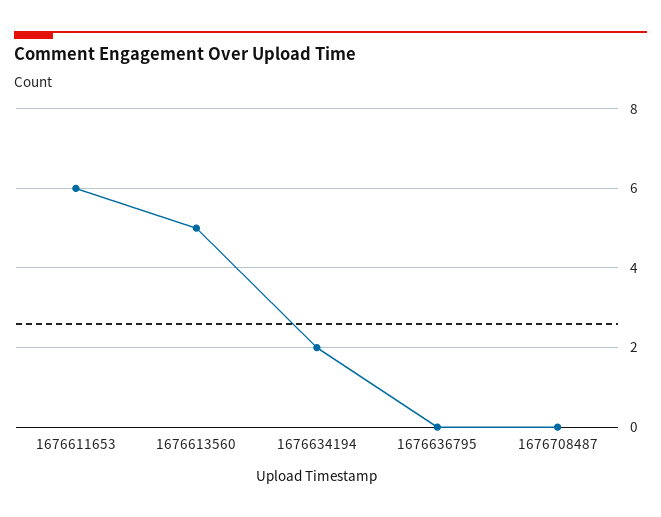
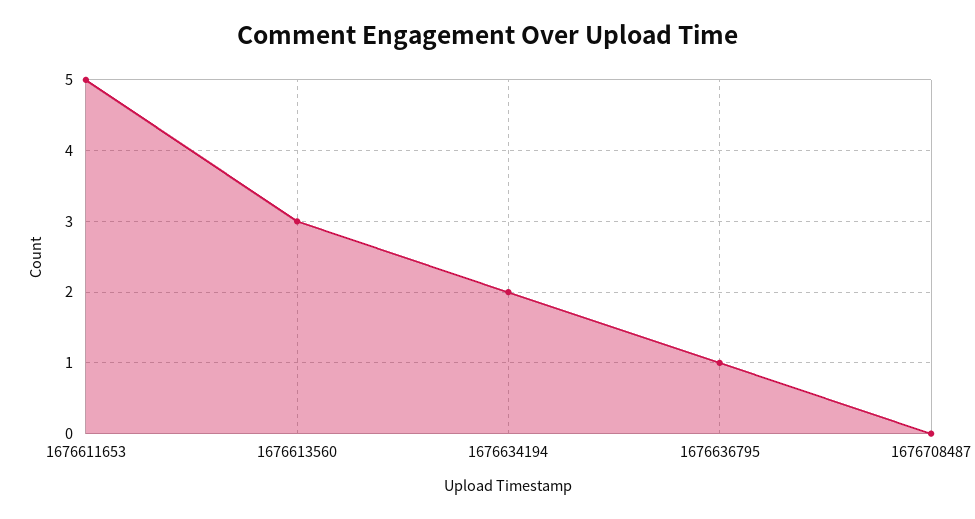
  {
-   "1676611653": 6,
+   "1676611653": 5,
-   "1676613560": 5,
+   "1676613560": 3,
    "1676634194": 2,
-   "1676636795": 0,
+   "1676636795": 1,
    "1676708487": 0
  }

